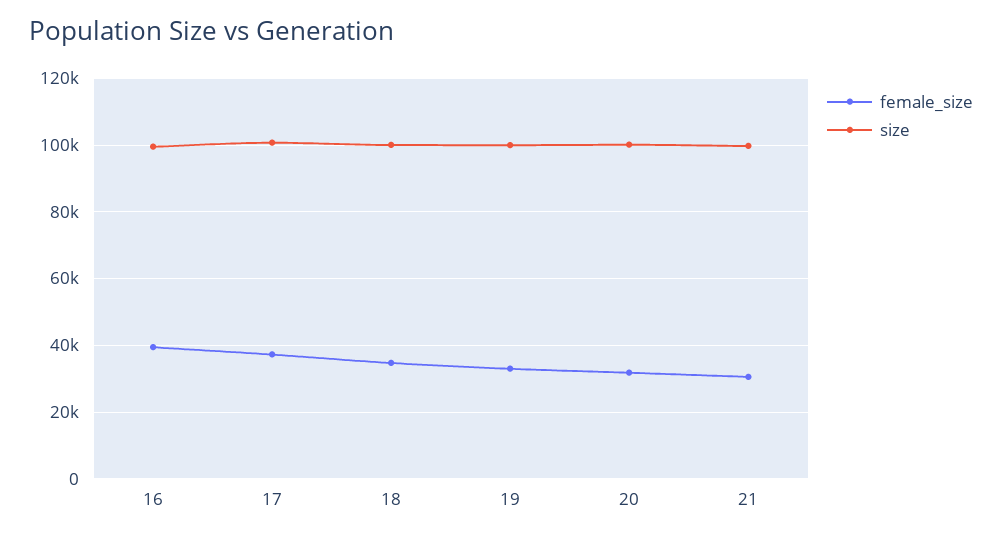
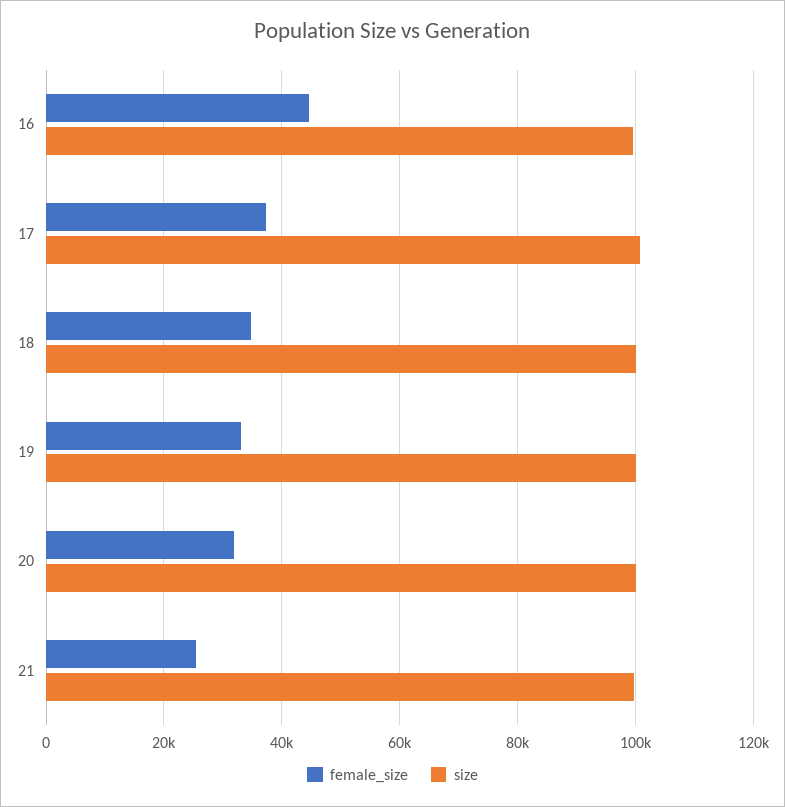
  {
    "female_size": {
-     "16": 40000,
+     "16": 44000,
      "17": 38000,
      "18": 34000,
      "19": 34000,
      "20": 32000,
-     "21": 30000
+     "21": 26000
    },
    "size": {
      "16": 100000,
      "17": 100000,
      "18": 100000,
      "19": 100000,
      "20": 100000,
      "21": 100000
    }
  }

